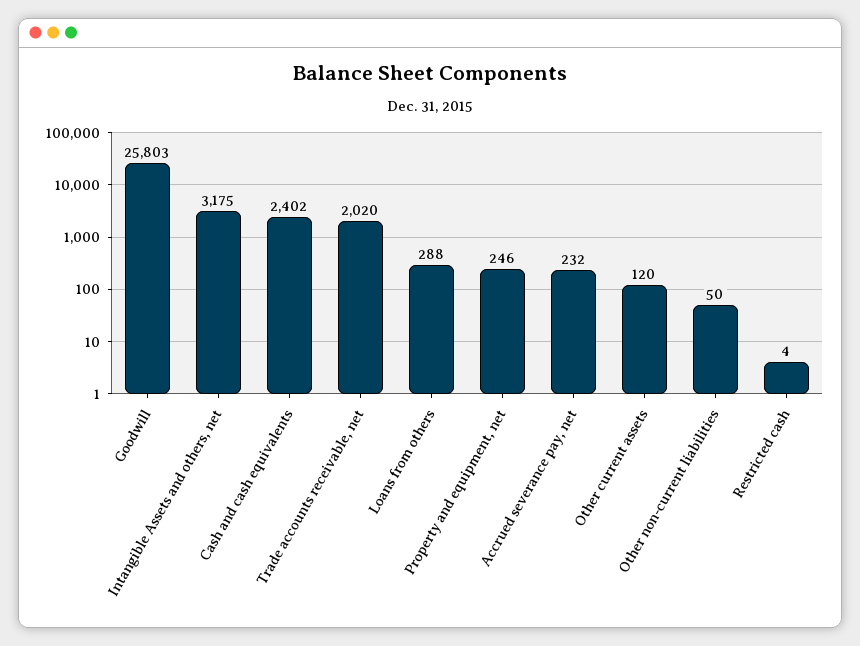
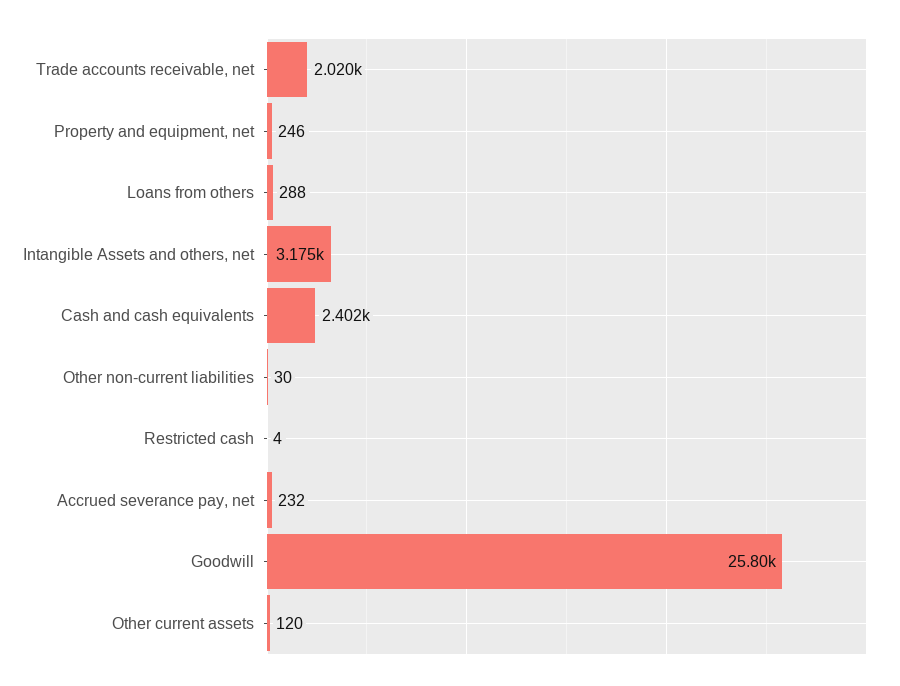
  {
    "Goodwill": 25803,
    "Intangible Assets and others, net": 3175,
    "Cash and cash equivalents": 2402,
    "Trade accounts receivable, net": 2020,
    "Loans from others": 288,
    "Property and equipment, net": 246,
    "Accrued severance pay, net": 232,
    "Other current assets": 120,
-   "Other non-current liabilities": 50,
+   "Other non-current liabilities": 30,
    "Restricted cash": 4
  }

